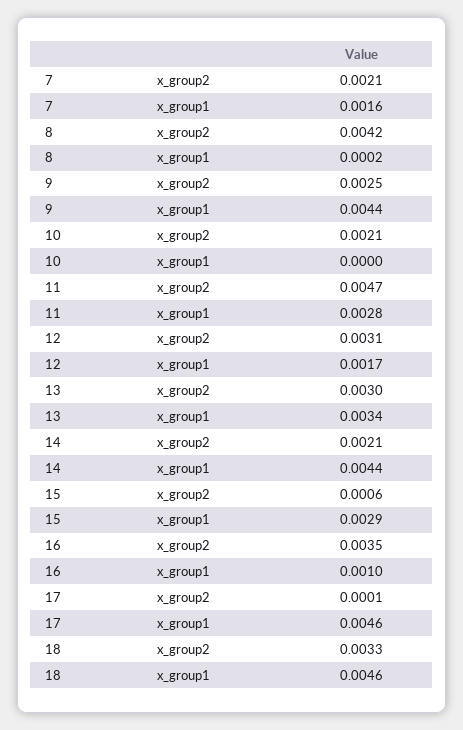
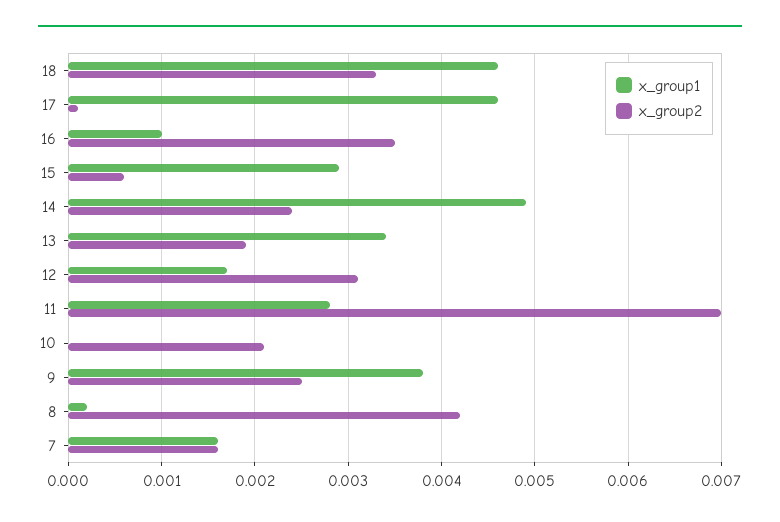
  {
    "x_group2": {
-     "7": 0.0021,
+     "7": 0.0016,
      "8": 0.0042,
      "9": 0.0025,
      "10": 0.0021,
-     "11": 0.0047,
+     "11": 0.007,
      "12": 0.0031,
-     "13": 0.003,
+     "13": 0.0019,
-     "14": 0.0021,
+     "14": 0.0024,
      "15": 0.0006,
      "16": 0.0035,
      "17": 0.0001,
      "18": 0.0033
    },
    "x_group1": {
      "7": 0.0016,
      "8": 0.0002,
-     "9": 0.0044,
+     "9": 0.0038,
      "10": 0,
      "11": 0.0028,
      "12": 0.0017,
      "13": 0.0034,
-     "14": 0.0044,
+     "14": 0.0049,
      "15": 0.0029,
      "16": 0.001,
      "17": 0.0046,
      "18": 0.0046
    }
  }

